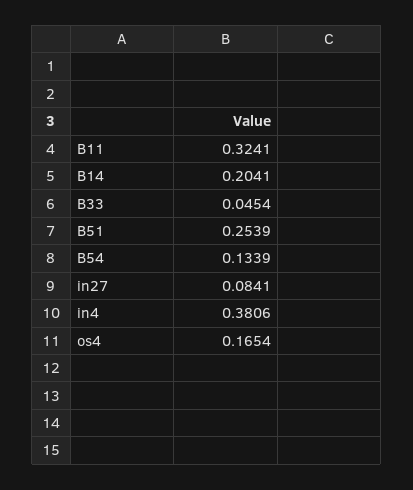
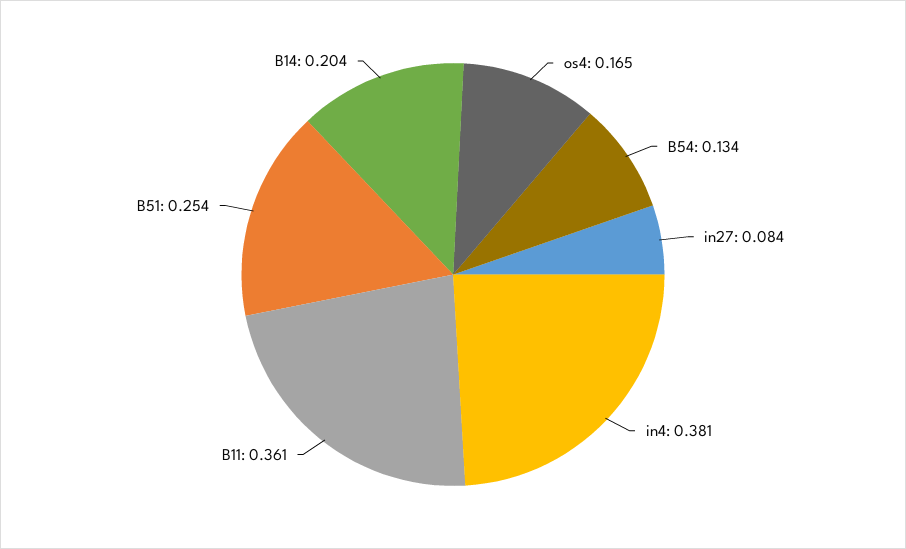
  {
-   "B11": 0.3241,
+   "B11": 0.361,
    "B14": 0.2041,
-   "B33": 0.0454,
    "B51": 0.2539,
    "B54": 0.1339,
    "in27": 0.0841,
    "in4": 0.3806,
    "os4": 0.1654
  }

